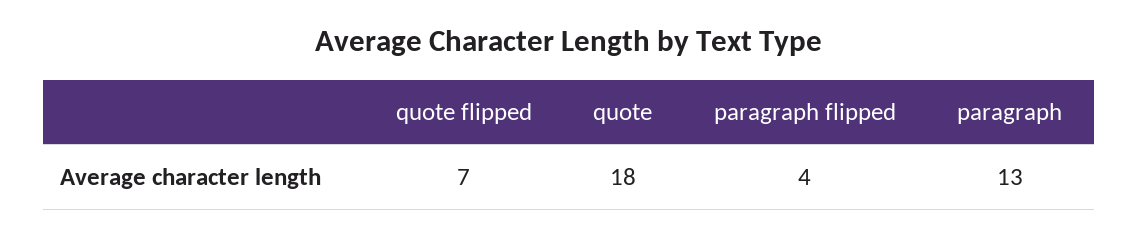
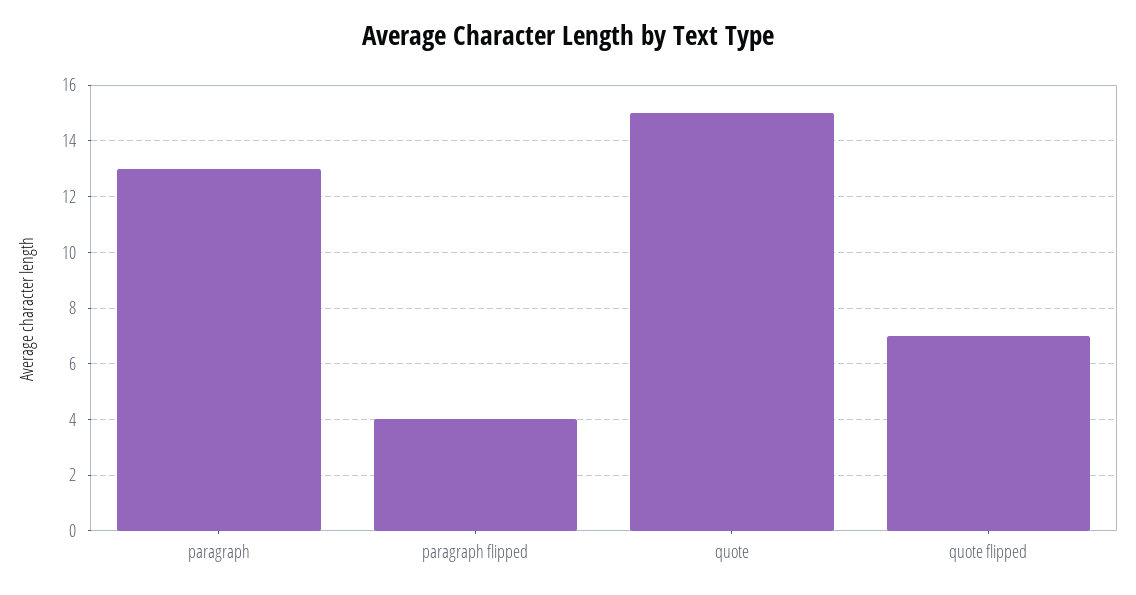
  {
    "quote flipped": 7,
-   "quote": 18,
+   "quote": 15,
    "paragraph flipped": 4,
    "paragraph": 13
  }

